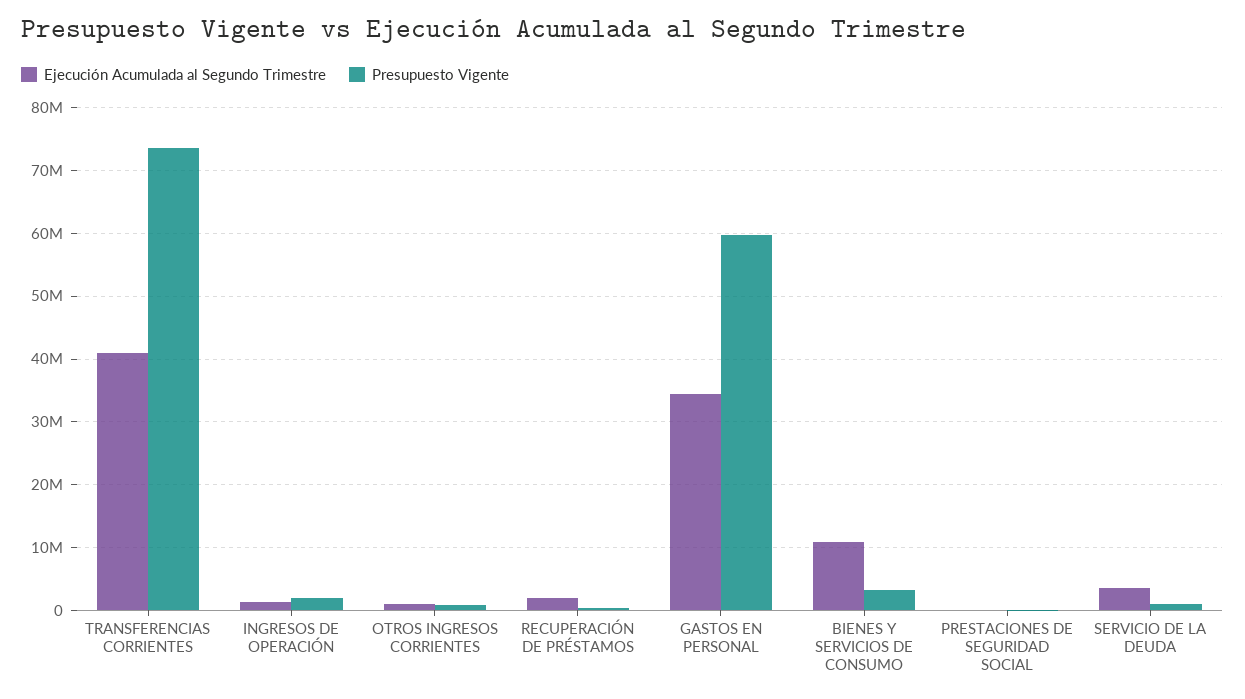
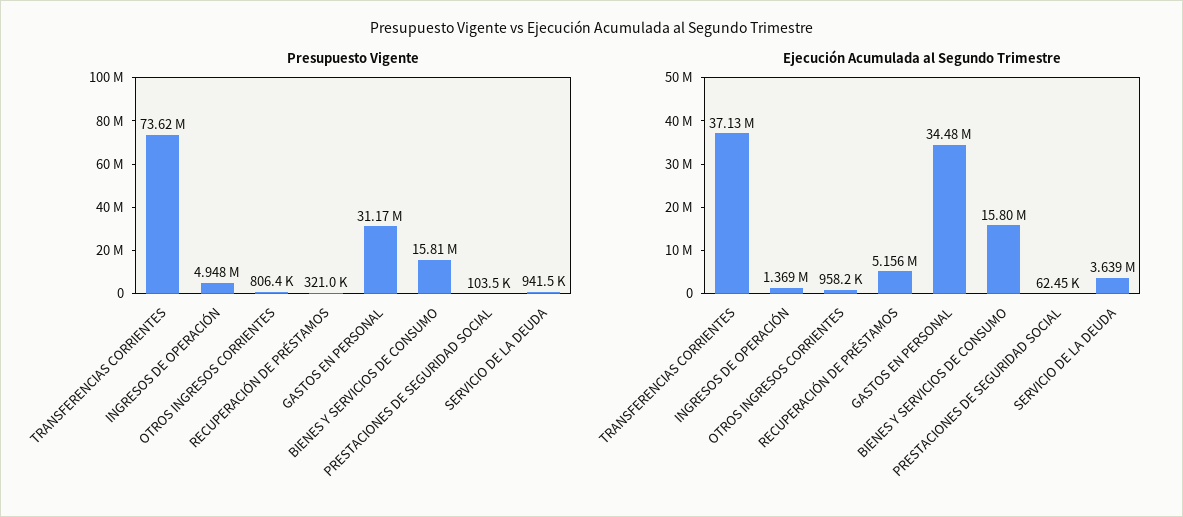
  {
    "Ejecución Acumulada al Segundo Trimestre": {
-     "TRANSFERENCIAS CORRIENTES": 41000000,
+     "TRANSFERENCIAS CORRIENTES": 37130000,
      "INGRESOS DE OPERACIÓN": 1369000,
      "OTROS INGRESOS CORRIENTES": 958200,
-     "RECUPERACIÓN DE PRÉSTAMOS": 2000000,
+     "RECUPERACIÓN DE PRÉSTAMOS": 5156000,
      "GASTOS EN PERSONAL": 34480000,
-     "BIENES Y SERVICIOS DE CONSUMO": 11000000,
+     "BIENES Y SERVICIOS DE CONSUMO": 15800000,
      "PRESTACIONES DE SEGURIDAD SOCIAL": 62450,
      "SERVICIO DE LA DEUDA": 3639000
    },
    "Presupuesto Vigente": {
      "TRANSFERENCIAS CORRIENTES": 73620000,
-     "INGRESOS DE OPERACIÓN": 2000000,
+     "INGRESOS DE OPERACIÓN": 4948000,
      "OTROS INGRESOS CORRIENTES": 806400,
      "RECUPERACIÓN DE PRÉSTAMOS": 321000,
-     "GASTOS EN PERSONAL": 60000000,
+     "GASTOS EN PERSONAL": 31170000,
-     "BIENES Y SERVICIOS DE CONSUMO": 3000000,
+     "BIENES Y SERVICIOS DE CONSUMO": 15810000,
      "PRESTACIONES DE SEGURIDAD SOCIAL": 103500,
      "SERVICIO DE LA DEUDA": 941500
    }
  }

